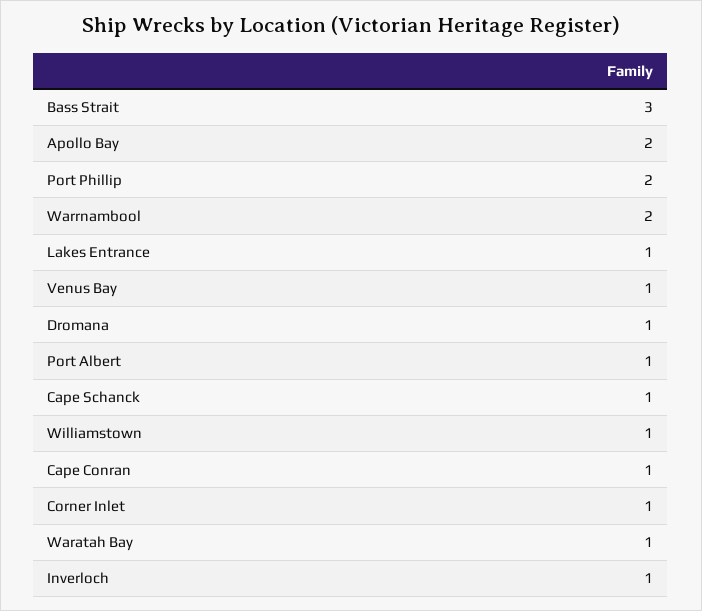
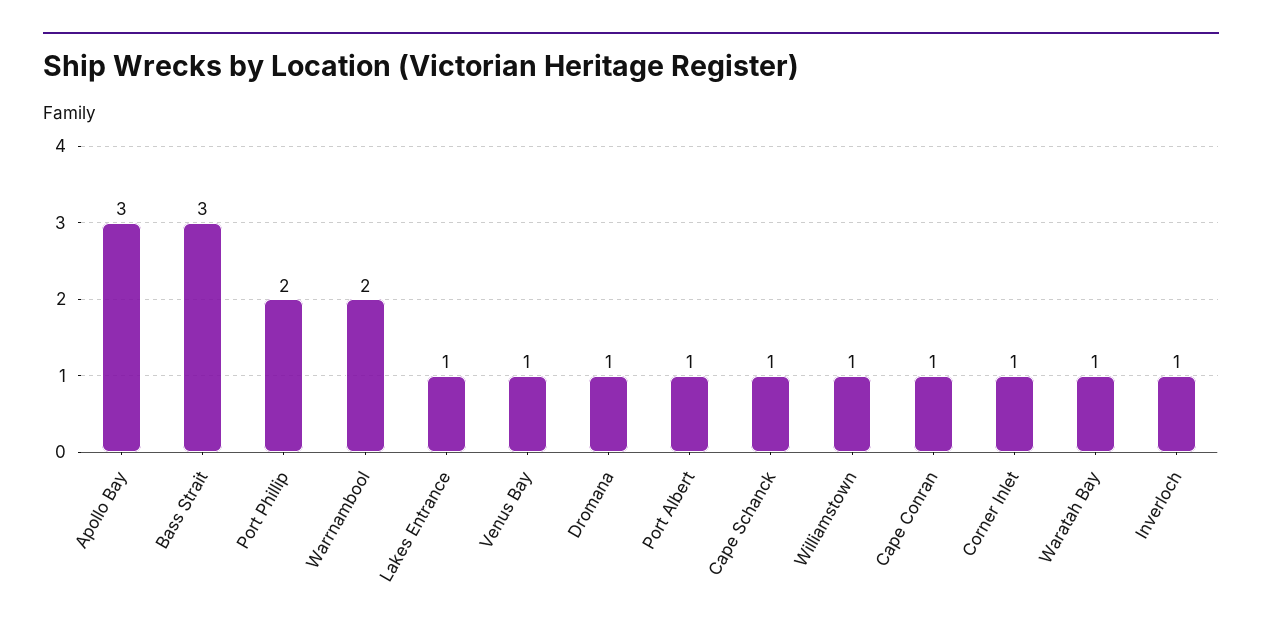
  {
    "Bass Strait": 3,
-   "Apollo Bay": 2,
+   "Apollo Bay": 3,
    "Port Phillip": 2,
    "Warrnambool": 2,
    "Lakes Entrance": 1,
    "Venus Bay": 1,
    "Dromana": 1,
    "Port Albert": 1,
    "Cape Schanck": 1,
    "Williamstown": 1,
    "Cape Conran": 1,
    "Corner Inlet": 1,
    "Waratah Bay": 1,
    "Inverloch": 1
  }

